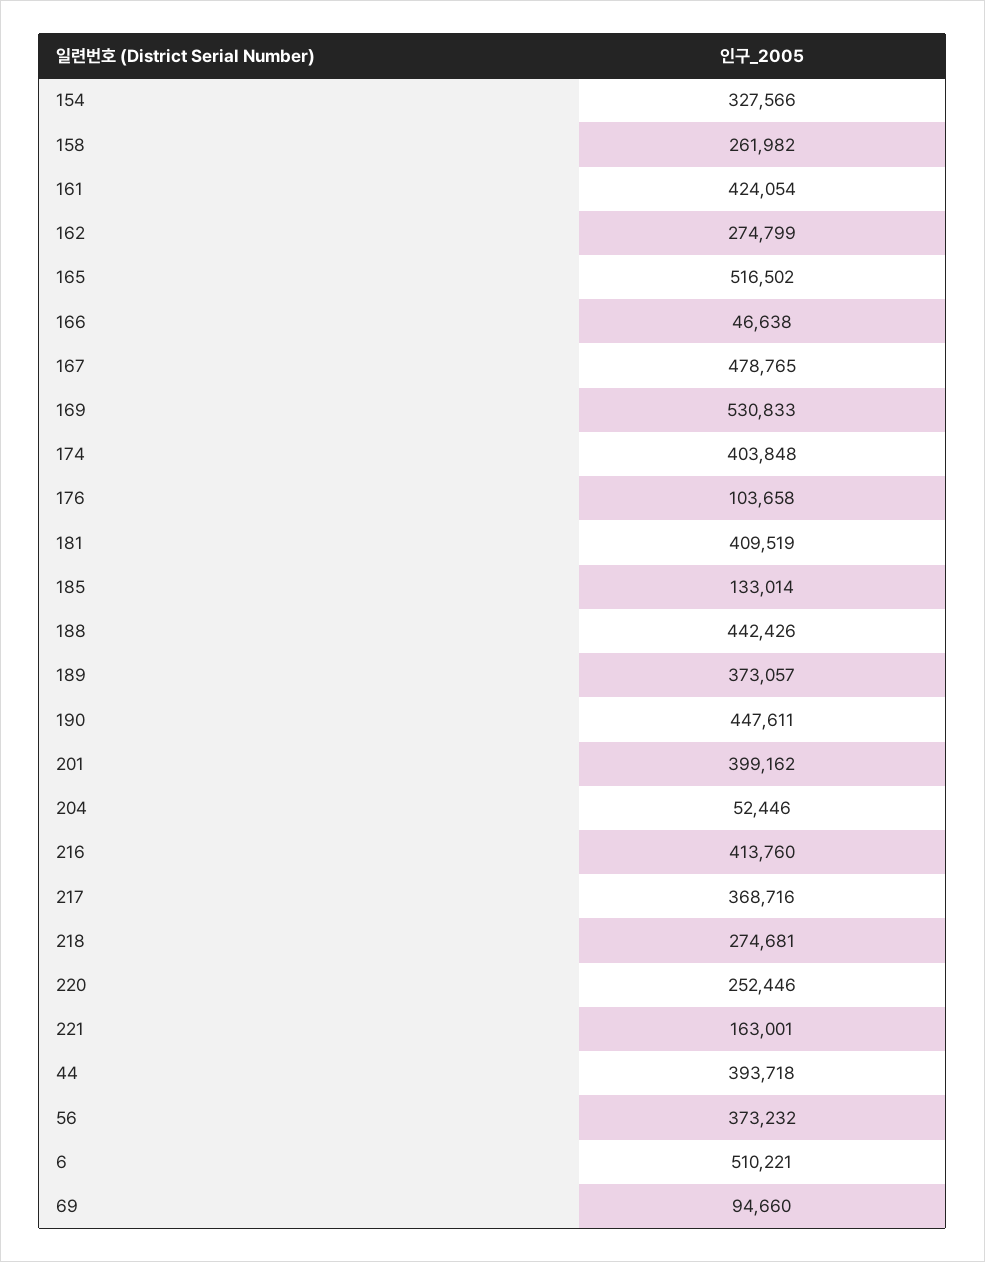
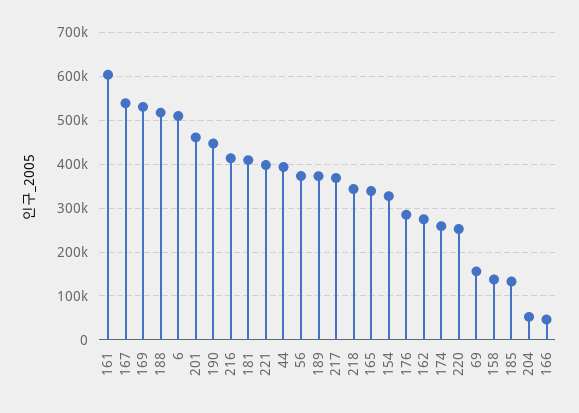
  {
    "154": 327566,
-   "158": 261982,
+   "158": 140000,
-   "161": 424054,
+   "161": 600000,
    "162": 274799,
-   "165": 516502,
+   "165": 340000,
    "166": 46638,
-   "167": 478765,
+   "167": 540000,
    "169": 530833,
-   "174": 403848,
+   "174": 260000,
-   "176": 103658,
+   "176": 280000,
    "181": 409519,
    "185": 133014,
-   "188": 442426,
+   "188": 520000,
    "189": 373057,
    "190": 447611,
-   "201": 399162,
+   "201": 460000,
    "204": 52446,
    "216": 413760,
    "217": 368716,
-   "218": 274681,
+   "218": 340000,
    "220": 252446,
-   "221": 163001,
+   "221": 400000,
    "44": 393718,
    "56": 373232,
    "6": 510221,
-   "69": 94660
+   "69": 160000
  }

